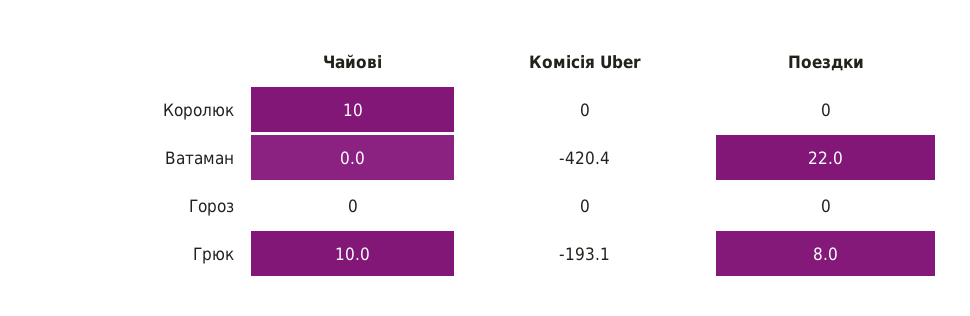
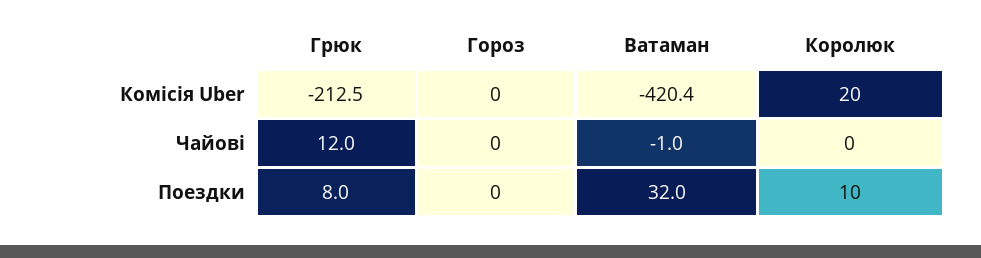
  {
    "Чайові": {
-     "Королюк": 10,
+     "Королюк": 0,
-     "Ватаман": 0,
+     "Ватаман": -1,
      "Гороз": 0,
-     "Грюк": 10
+     "Грюк": 12
    },
    "Комісія Uber": {
-     "Королюк": 0,
+     "Королюк": 20,
      "Ватаман": -420.4,
      "Гороз": 0,
-     "Грюк": -193.1
+     "Грюк": -212.5
    },
    "Поездки": {
-     "Королюк": 0,
+     "Королюк": 10,
-     "Ватаман": 22,
+     "Ватаман": 32,
      "Гороз": 0,
      "Грюк": 8
    }
  }

